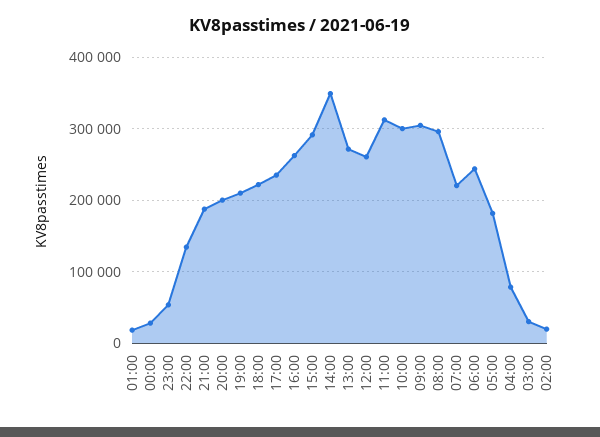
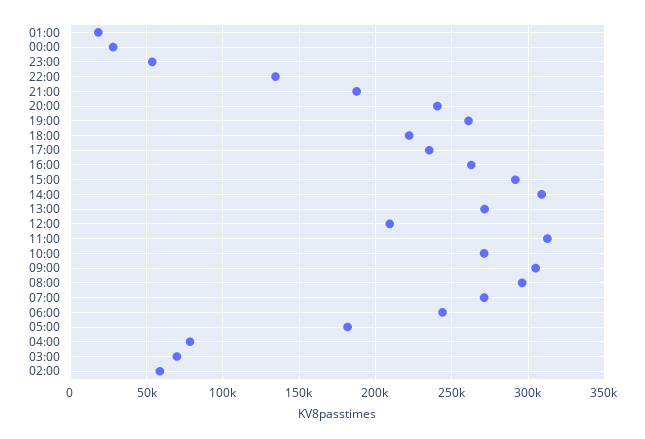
  {
    "01:00": 20000,
    "00:00": 30000,
    "23:00": 55000,
    "22:00": 135000,
    "21:00": 190000,
-   "20:00": 200000,
+   "20:00": 240000,
-   "19:00": 210000,
+   "19:00": 260000,
    "18:00": 220000,
    "17:00": 235000,
    "16:00": 265000,
    "15:00": 290000,
-   "14:00": 350000,
+   "14:00": 310000,
    "13:00": 270000,
-   "12:00": 260000,
+   "12:00": 210000,
    "11:00": 315000,
-   "10:00": 300000,
+   "10:00": 270000,
    "09:00": 305000,
    "08:00": 295000,
-   "07:00": 220000,
+   "07:00": 270000,
    "06:00": 245000,
    "05:00": 180000,
    "04:00": 80000,
-   "03:00": 30000,
+   "03:00": 70000,
-   "02:00": 20000
+   "02:00": 60000
  }

